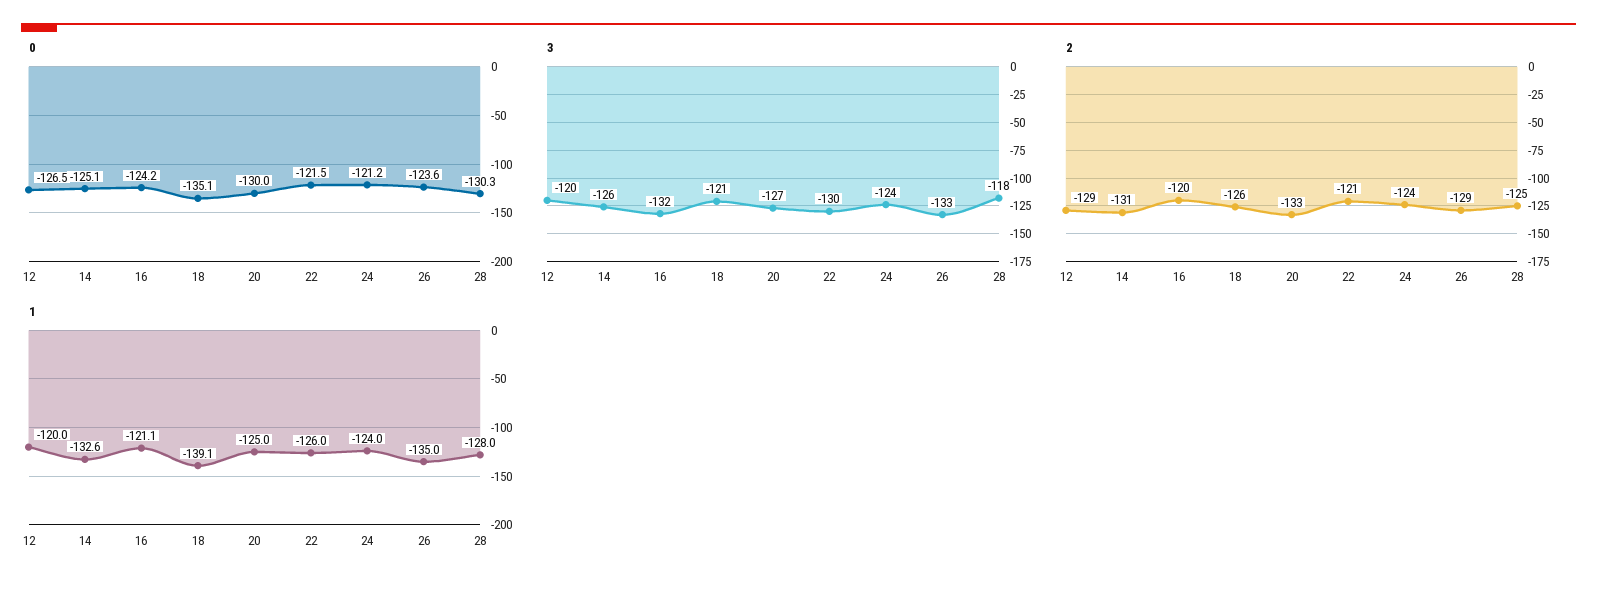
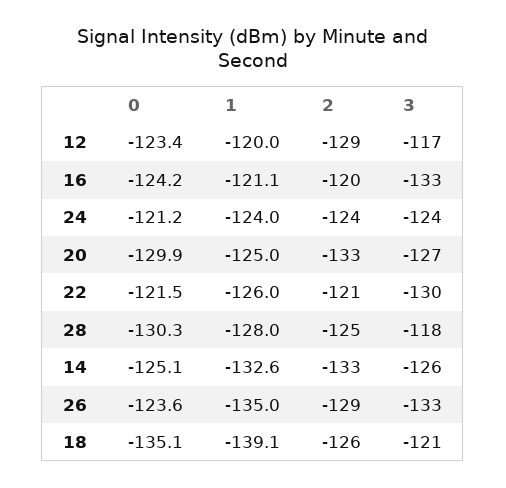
  {
    "0": {
-     "12": -126.5,
+     "12": -123.4,
      "14": -125.1,
      "16": -124.2,
      "18": -135.1,
-     "20": -130,
+     "20": -129.9,
      "22": -121.5,
      "24": -121.2,
      "26": -123.6,
      "28": -130.3
    },
    "3": {
-     "12": -120,
+     "12": -117,
      "14": -126,
-     "16": -132,
+     "16": -133,
      "18": -121,
      "20": -127,
      "22": -130,
      "24": -124,
      "26": -133,
      "28": -118
    },
    "2": {
      "12": -129,
-     "14": -131,
+     "14": -133,
      "16": -120,
      "18": -126,
      "20": -133,
      "22": -121,
      "24": -124,
      "26": -129,
      "28": -125
    },
    "1": {
      "12": -120,
      "14": -132.6,
      "16": -121.1,
      "18": -139.1,
      "20": -125,
      "22": -126,
      "24": -124,
      "26": -135,
      "28": -128
    }
  }

